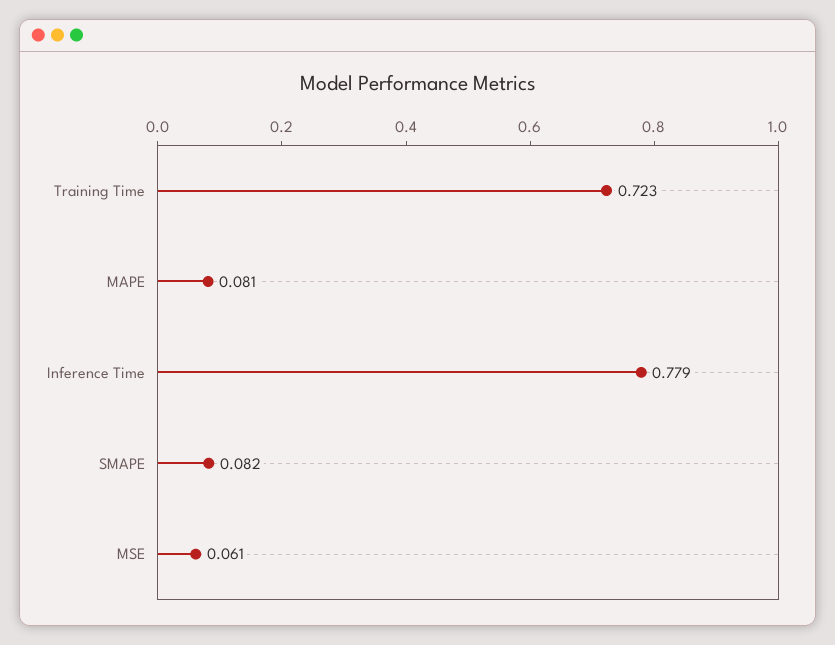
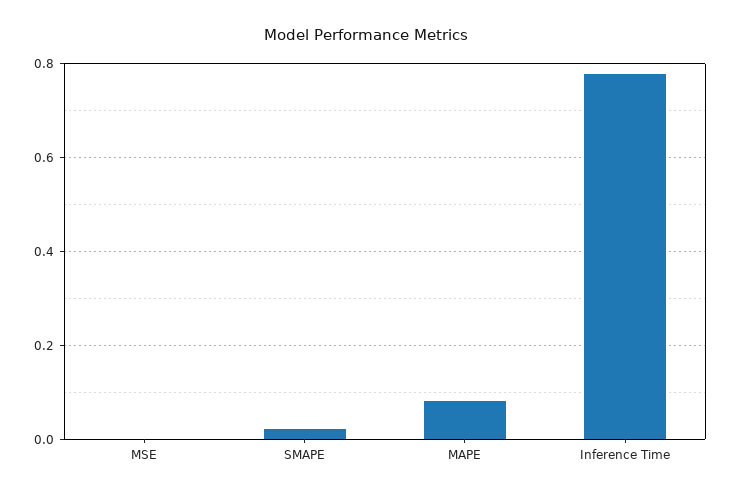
  {
-   "Training Time": 0.723,
    "MAPE": 0.081,
    "Inference Time": 0.779,
-   "SMAPE": 0.082,
+   "SMAPE": 0.02,
-   "MSE": 0.061
+   "MSE": 0
  }

